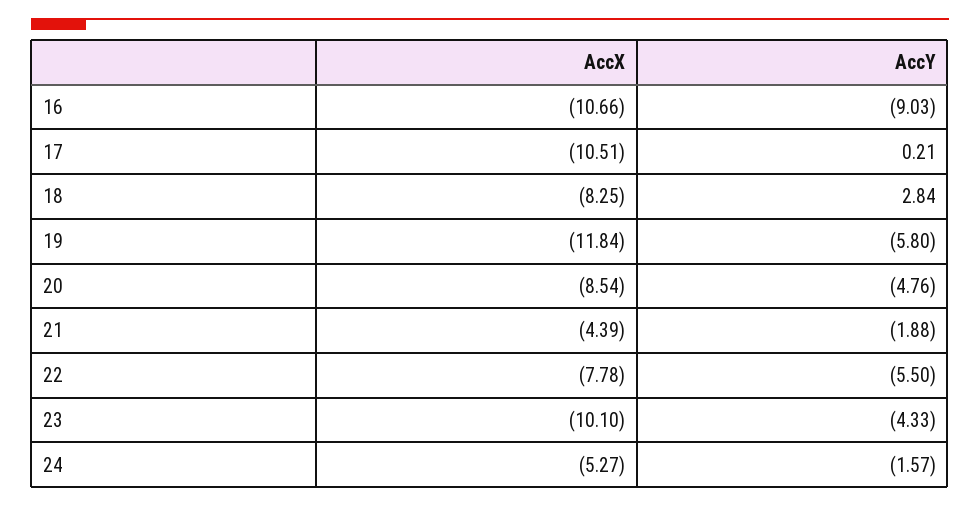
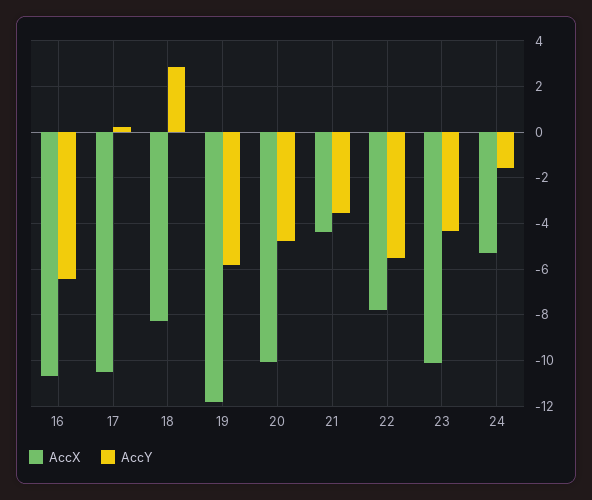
  {
    "AccX": {
      "16": -10.66,
      "17": -10.51,
      "18": -8.25,
      "19": -11.84,
-     "20": -8.54,
+     "20": -10,
      "21": -4.39,
      "22": -7.78,
      "23": -10.1,
      "24": -5.27
    },
    "AccY": {
-     "16": -9.03,
+     "16": -6.5,
      "17": 0.21,
      "18": 2.84,
      "19": -5.8,
      "20": -4.76,
-     "21": -1.88,
+     "21": -3.5,
      "22": -5.5,
      "23": -4.33,
      "24": -1.57
    }
  }

